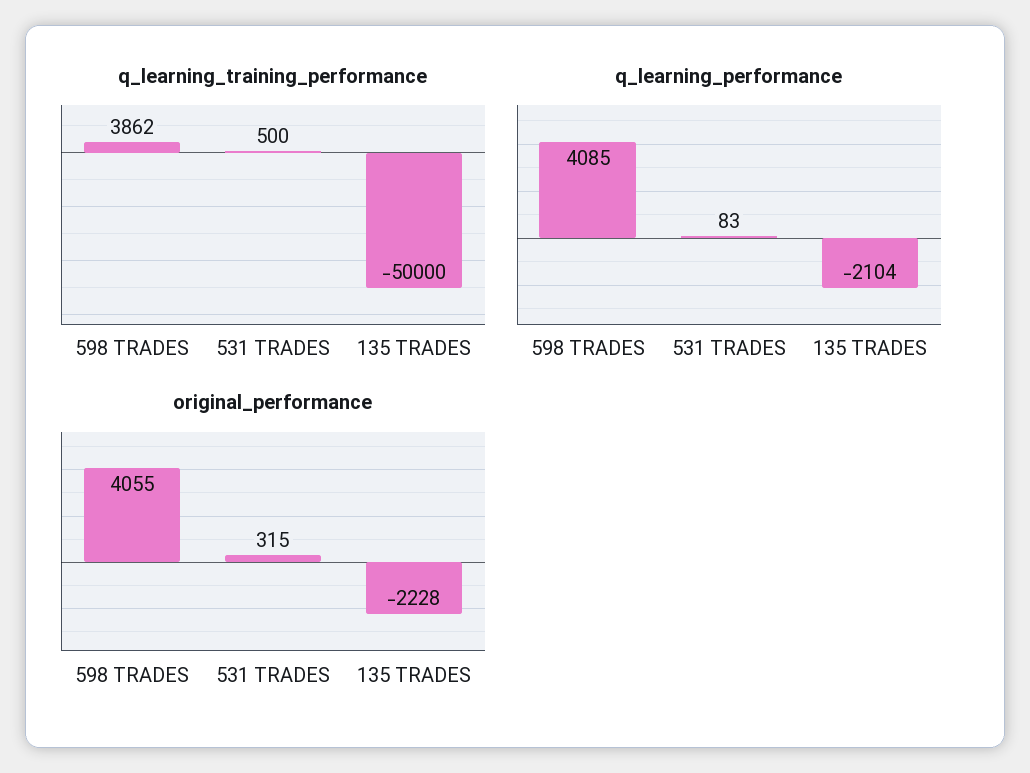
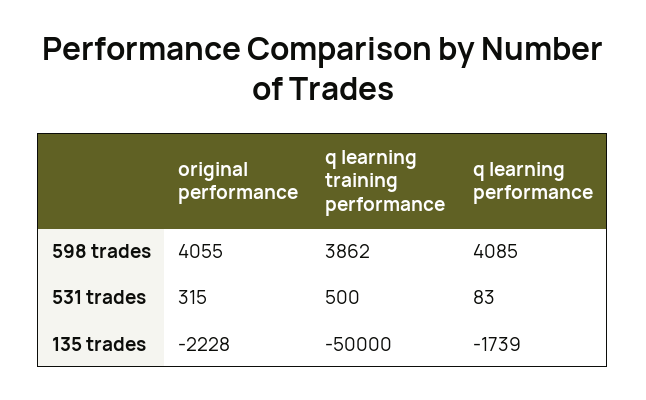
  {
    "q_learning_training_performance": {
      "598 TRADES": 3862,
      "531 TRADES": 500,
      "135 TRADES": -50000
    },
    "q_learning_performance": {
      "598 TRADES": 4085,
      "531 TRADES": 83,
-     "135 TRADES": -2104
+     "135 TRADES": -1739
    },
    "original_performance": {
      "598 TRADES": 4055,
      "531 TRADES": 315,
      "135 TRADES": -2228
    }
  }

